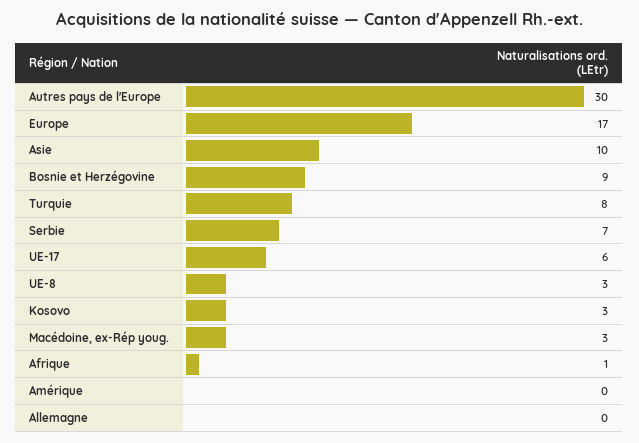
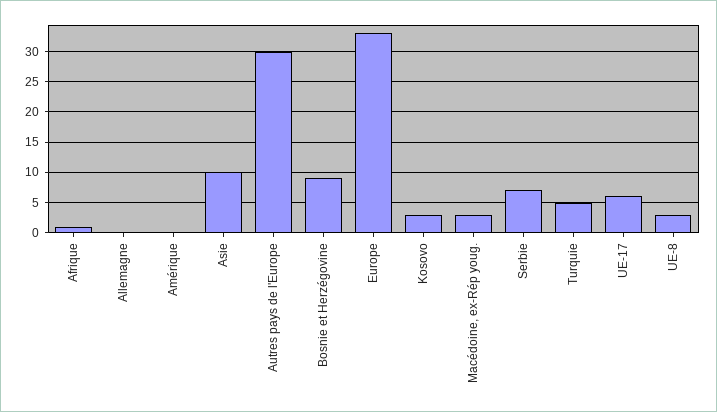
  {
    "Autres pays de l'Europe": 30,
-   "Europe": 17,
+   "Europe": 33,
    "Asie": 10,
    "Bosnie et Herzégovine": 9,
-   "Turquie": 8,
+   "Turquie": 5,
    "Serbie": 7,
    "UE-17": 6,
    "UE-8": 3,
    "Kosovo": 3,
    "Macédoine, ex-Rép youg.": 3,
    "Afrique": 1,
    "Amérique": 0,
    "Allemagne": 0
  }

